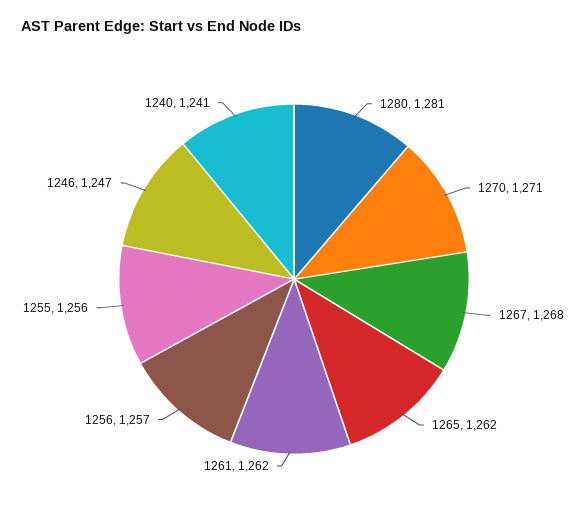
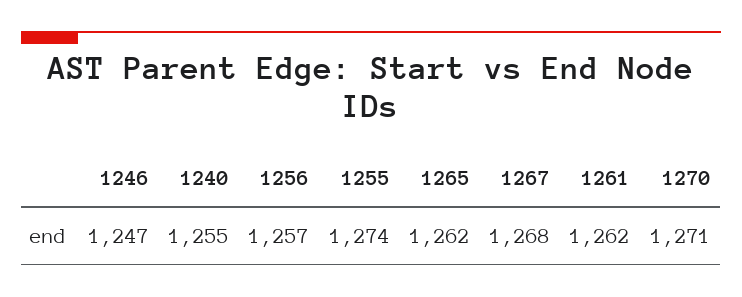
  {
-   "1280": 1281,
    "1270": 1271,
    "1267": 1268,
    "1265": 1262,
    "1261": 1262,
    "1256": 1257,
-   "1255": 1256,
+   "1255": 1274,
    "1246": 1247,
-   "1240": 1241
+   "1240": 1255
  }

